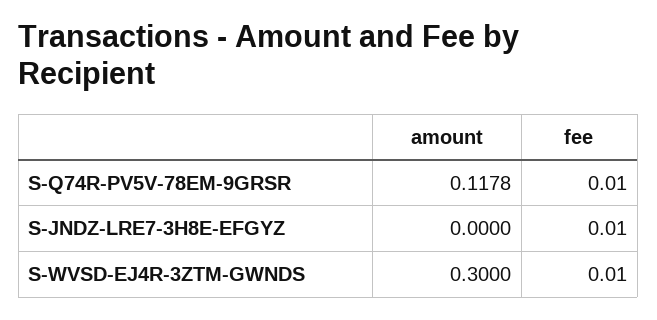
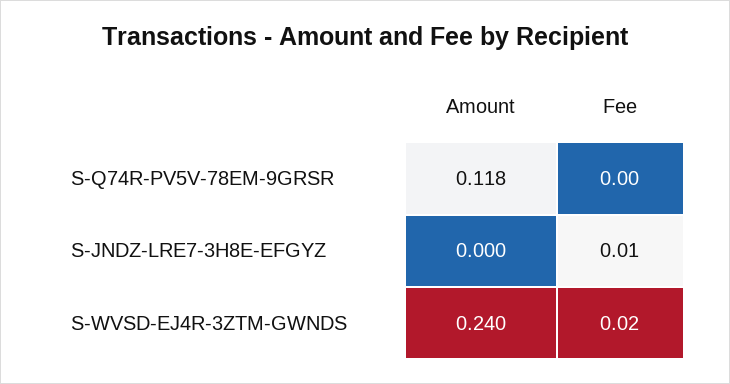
  {
    "amount": {
      "S-Q74R-PV5V-78EM-9GRSR": 0.1178,
      "S-JNDZ-LRE7-3H8E-EFGYZ": 0,
-     "S-WVSD-EJ4R-3ZTM-GWNDS": 0.3
+     "S-WVSD-EJ4R-3ZTM-GWNDS": 0.24
    },
    "fee": {
-     "S-Q74R-PV5V-78EM-9GRSR": 0.01,
+     "S-Q74R-PV5V-78EM-9GRSR": 0,
      "S-JNDZ-LRE7-3H8E-EFGYZ": 0.01,
-     "S-WVSD-EJ4R-3ZTM-GWNDS": 0.01
+     "S-WVSD-EJ4R-3ZTM-GWNDS": 0.02
    }
  }

